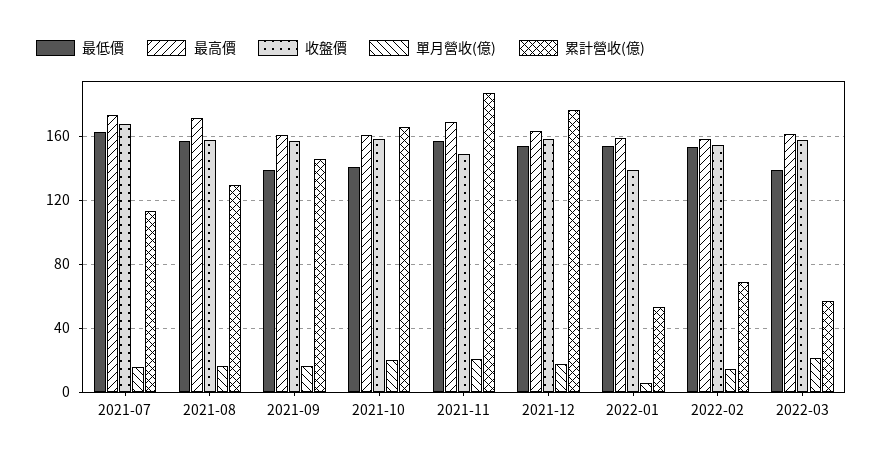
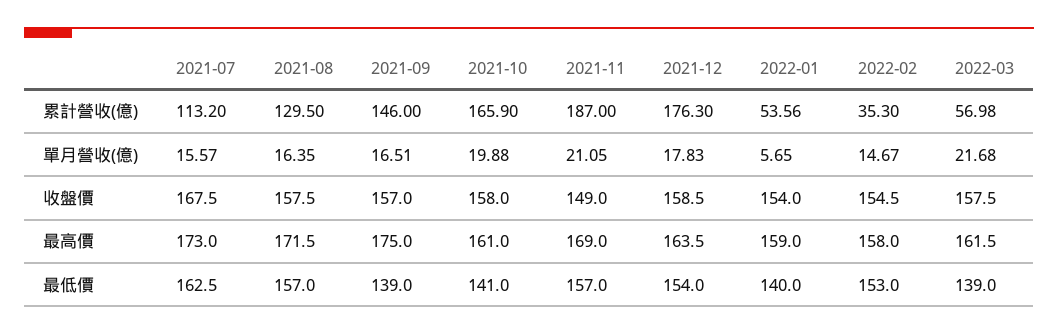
  {
    "最低價": {
      "2021-07": 162.5,
      "2021-08": 157,
      "2021-09": 139,
      "2021-10": 141,
      "2021-11": 157,
      "2021-12": 154,
-     "2022-01": 155,
+     "2022-01": 140,
      "2022-02": 153,
      "2022-03": 139
    },
    "最高價": {
      "2021-07": 173,
      "2021-08": 171.5,
-     "2021-09": 160,
+     "2021-09": 175,
      "2021-10": 161,
      "2021-11": 169,
      "2021-12": 163.5,
      "2022-01": 159,
      "2022-02": 158,
      "2022-03": 161.5
    },
    "收盤價": {
      "2021-07": 167.5,
      "2021-08": 157.5,
      "2021-09": 157,
      "2021-10": 158,
      "2021-11": 149,
      "2021-12": 158.5,
-     "2022-01": 140,
+     "2022-01": 154,
      "2022-02": 154.5,
      "2022-03": 157.5
    },
    "單月營收(億)": {
      "2021-07": 15.57,
      "2021-08": 16.35,
      "2021-09": 16.51,
      "2021-10": 19.88,
      "2021-11": 21.05,
      "2021-12": 17.83,
      "2022-01": 5.65,
      "2022-02": 14.67,
      "2022-03": 21.68
    },
    "累計營收(億)": {
      "2021-07": 113.2,
      "2021-08": 129.5,
      "2021-09": 146,
      "2021-10": 165.9,
      "2021-11": 187,
      "2021-12": 176.3,
      "2022-01": 53.56,
-     "2022-02": 70,
+     "2022-02": 35.3,
      "2022-03": 56.98
    }
  }

